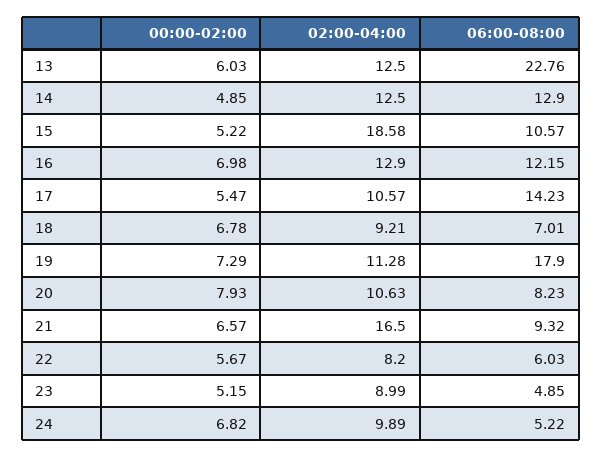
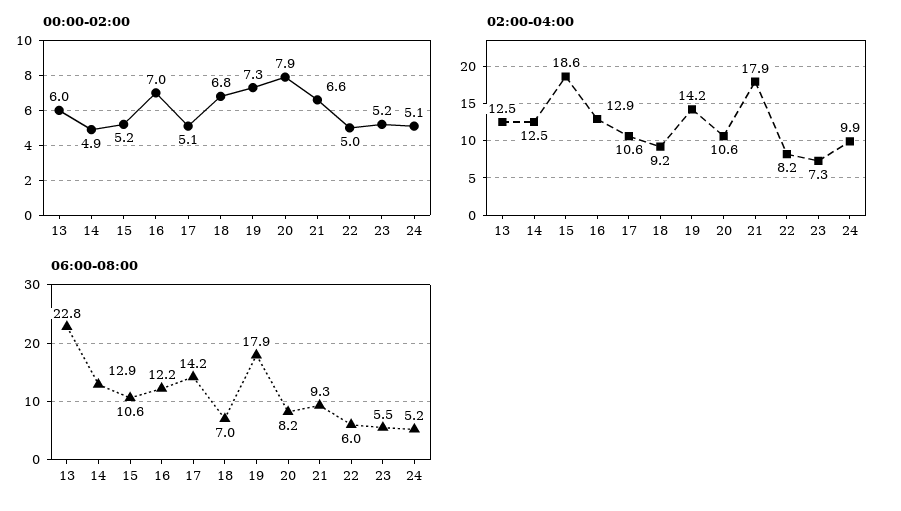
  {
    "00:00-02:00": {
      "13": 6.03,
      "14": 4.85,
      "15": 5.22,
      "16": 6.98,
-     "17": 5.47,
+     "17": 5.1,
      "18": 6.78,
      "19": 7.29,
      "20": 7.93,
      "21": 6.57,
-     "22": 5.67,
+     "22": 5,
      "23": 5.15,
-     "24": 6.82
+     "24": 5.1
    },
    "02:00-04:00": {
      "13": 12.5,
      "14": 12.5,
      "15": 18.58,
      "16": 12.9,
      "17": 10.57,
      "18": 9.21,
-     "19": 11.28,
+     "19": 14.2,
      "20": 10.63,
-     "21": 16.5,
+     "21": 17.9,
      "22": 8.2,
-     "23": 8.99,
+     "23": 7.3,
      "24": 9.89
    },
    "06:00-08:00": {
      "13": 22.76,
      "14": 12.9,
      "15": 10.57,
      "16": 12.15,
      "17": 14.23,
      "18": 7.01,
      "19": 17.9,
      "20": 8.23,
      "21": 9.32,
      "22": 6.03,
-     "23": 4.85,
+     "23": 5.5,
      "24": 5.22
    }
  }

